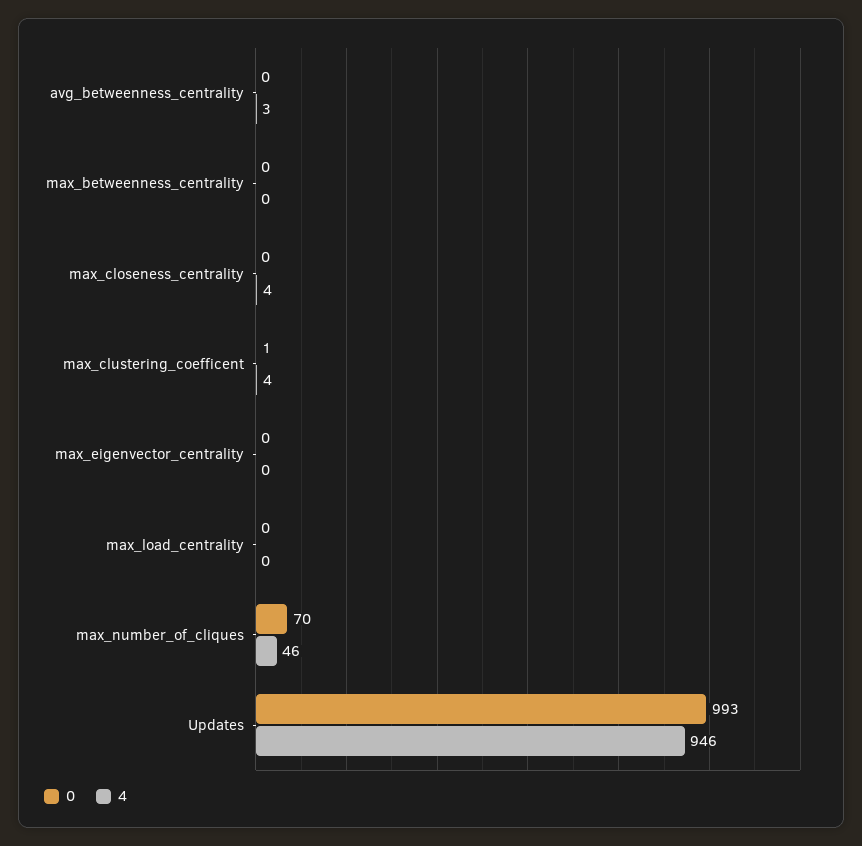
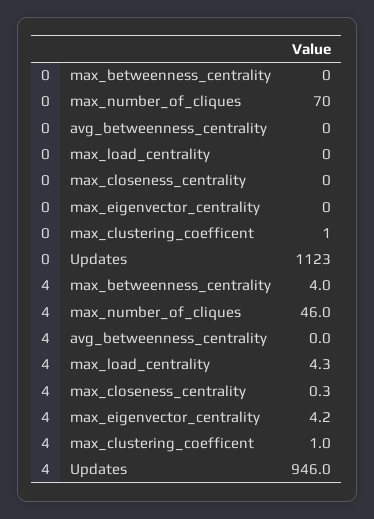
  {
    "0": {
      "avg_betweenness_centrality": 0,
      "max_betweenness_centrality": 0,
      "max_closeness_centrality": 0,
      "max_clustering_coefficent": 1,
      "max_eigenvector_centrality": 0,
      "max_load_centrality": 0,
      "max_number_of_cliques": 70,
-     "Updates": 993
+     "Updates": 1123
    },
    "4": {
-     "avg_betweenness_centrality": 3,
+     "avg_betweenness_centrality": 0,
-     "max_betweenness_centrality": 0,
+     "max_betweenness_centrality": 4,
-     "max_closeness_centrality": 4,
+     "max_closeness_centrality": 0.3,
-     "max_clustering_coefficent": 4,
+     "max_clustering_coefficent": 1,
-     "max_eigenvector_centrality": 0,
+     "max_eigenvector_centrality": 4.2,
-     "max_load_centrality": 0,
+     "max_load_centrality": 4.3,
      "max_number_of_cliques": 46,
      "Updates": 946
    }
  }

